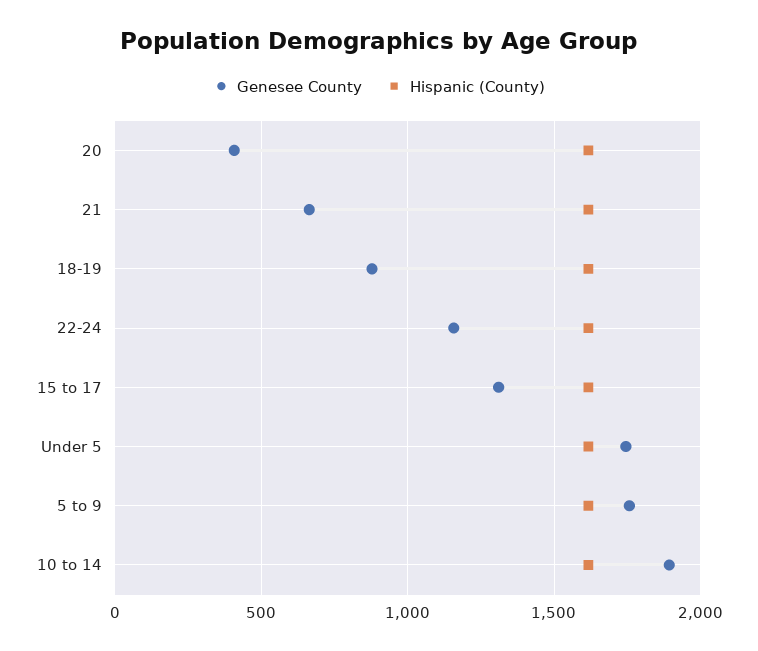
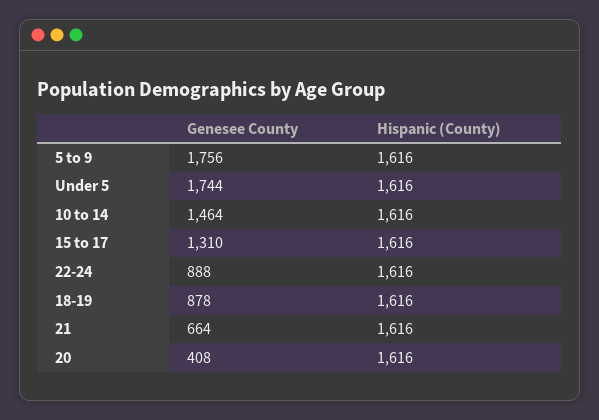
  {
    "Genesee County": {
      "20": 408,
      "21": 664,
      "18-19": 878,
-     "22-24": 1150,
+     "22-24": 888,
      "15 to 17": 1310,
      "Under 5": 1744,
      "5 to 9": 1756,
-     "10 to 14": 1900
+     "10 to 14": 1464
    },
    "Hispanic (County)": {
      "20": 1616,
      "21": 1616,
      "18-19": 1616,
      "22-24": 1616,
      "15 to 17": 1616,
      "Under 5": 1616,
      "5 to 9": 1616,
      "10 to 14": 1616
    }
  }

